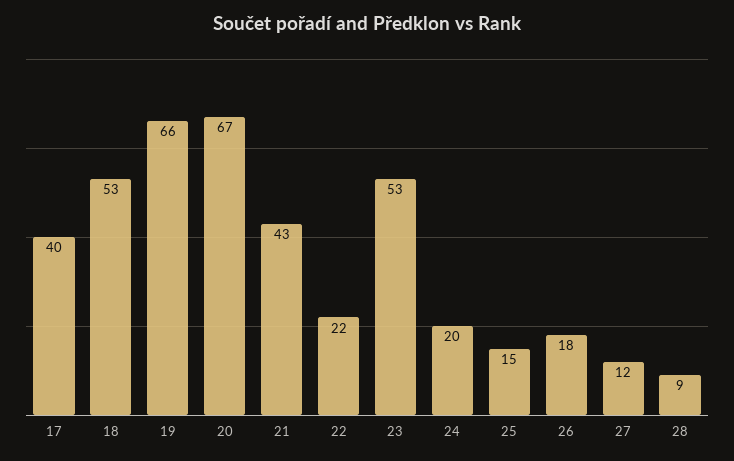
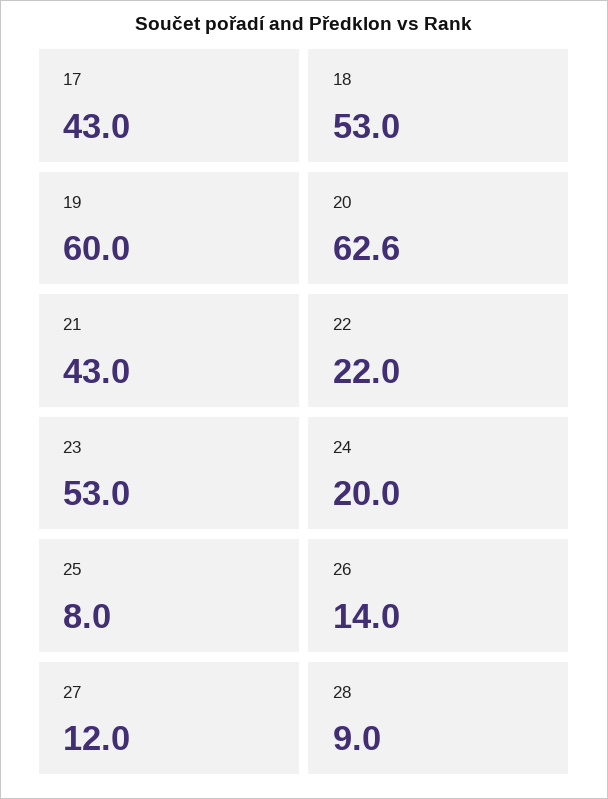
  {
-   "17": 40,
+   "17": 43,
    "18": 53,
-   "19": 66,
+   "19": 60,
-   "20": 67,
+   "20": 62.6,
    "21": 43,
    "22": 22,
    "23": 53,
    "24": 20,
-   "25": 15,
+   "25": 8,
-   "26": 18,
+   "26": 14,
    "27": 12,
    "28": 9
  }

